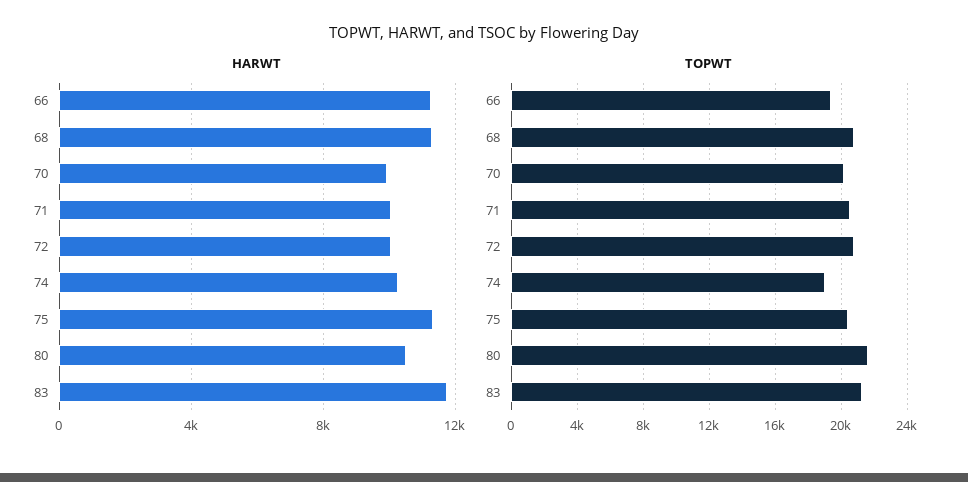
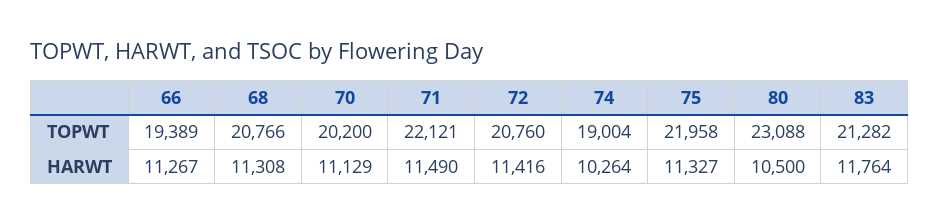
  {
    "HARWT": {
      "66": 11267,
      "68": 11308,
-     "70": 10000,
+     "70": 11129,
-     "71": 10000,
+     "71": 11490,
-     "72": 10000,
+     "72": 11416,
      "74": 10264,
      "75": 11327,
      "80": 10500,
      "83": 11764
    },
    "TOPWT": {
      "66": 19389,
      "68": 20766,
      "70": 20200,
-     "71": 20500,
+     "71": 22121,
      "72": 20760,
      "74": 19004,
-     "75": 20500,
+     "75": 21958,
-     "80": 21500,
+     "80": 23088,
      "83": 21282
    }
  }

